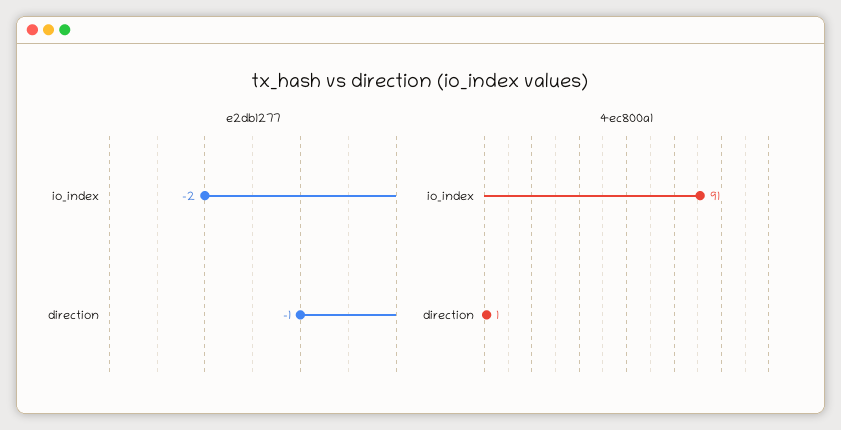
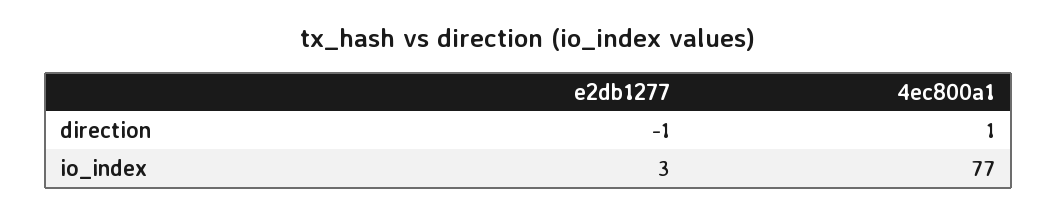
  {
    "e2db1277": {
-     "io_index": -2,
+     "io_index": 3,
      "direction": -1
    },
    "4ec800a1": {
-     "io_index": 91,
+     "io_index": 77,
      "direction": 1
    }
  }

